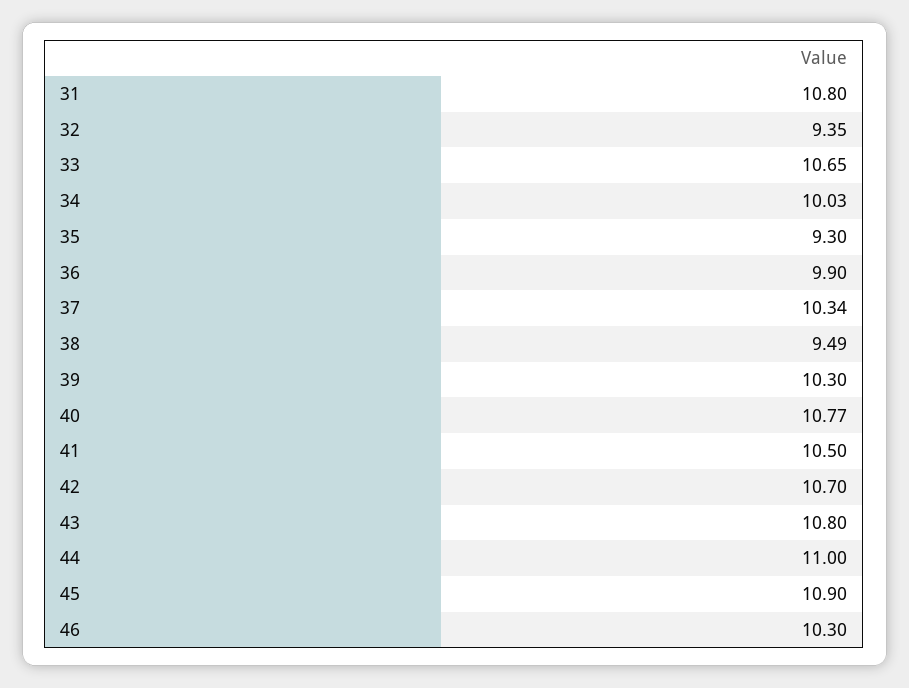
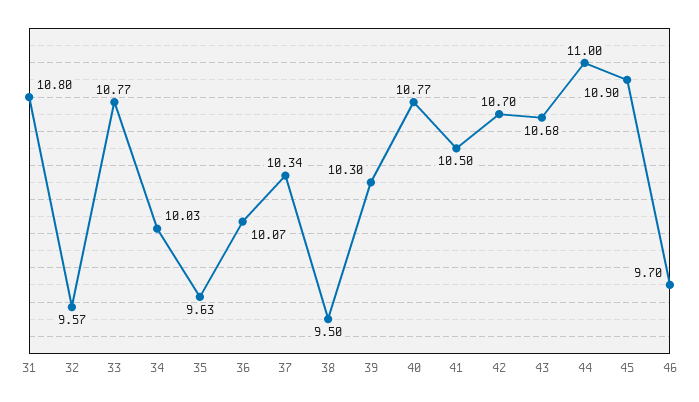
  {
    "31": 10.8,
-   "32": 9.35,
+   "32": 9.57,
-   "33": 10.65,
+   "33": 10.77,
    "34": 10.03,
-   "35": 9.3,
+   "35": 9.63,
-   "36": 9.9,
+   "36": 10.07,
    "37": 10.34,
-   "38": 9.49,
+   "38": 9.5,
    "39": 10.3,
    "40": 10.77,
    "41": 10.5,
    "42": 10.7,
-   "43": 10.8,
+   "43": 10.68,
    "44": 11,
    "45": 10.9,
-   "46": 10.3
+   "46": 9.7
  }

